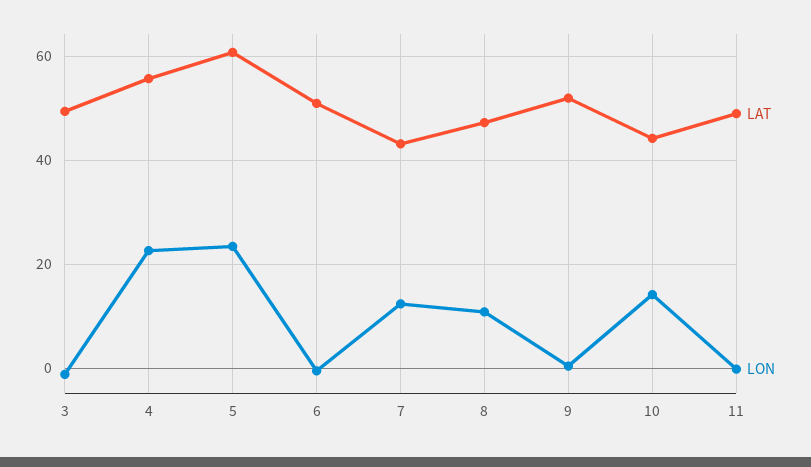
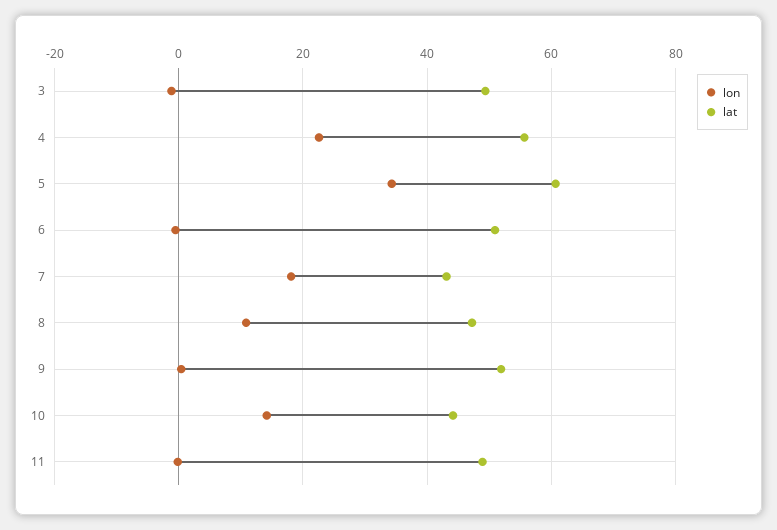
  {
    "LAT": {
      "3": 50,
      "4": 56,
      "5": 60,
      "6": 50,
      "7": 44,
      "8": 48,
      "9": 52,
      "10": 44,
      "11": 48
    },
    "LON": {
      "3": -2,
      "4": 22,
-     "5": 24,
+     "5": 34,
      "6": 0,
-     "7": 12,
+     "7": 18,
      "8": 10,
      "9": 0,
      "10": 14,
      "11": 0
    }
  }

